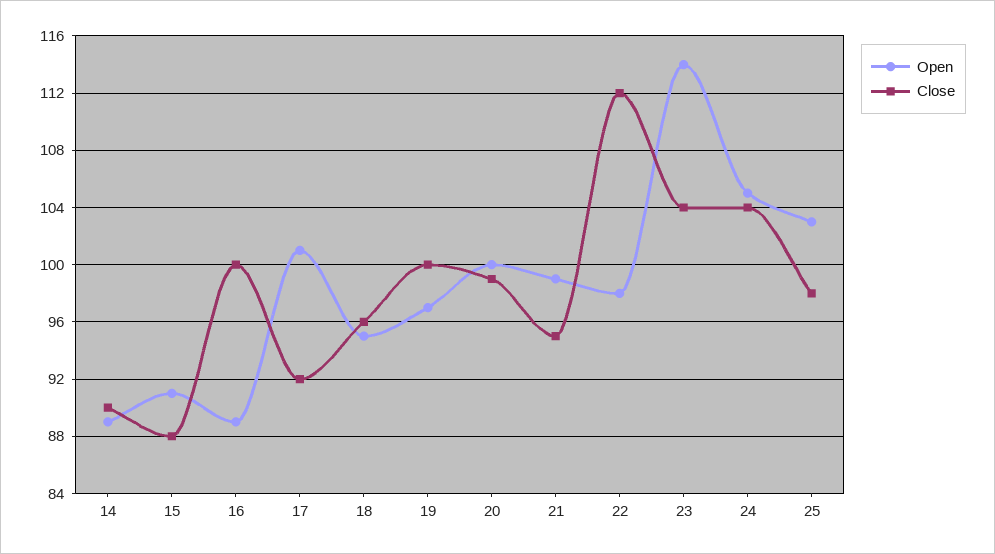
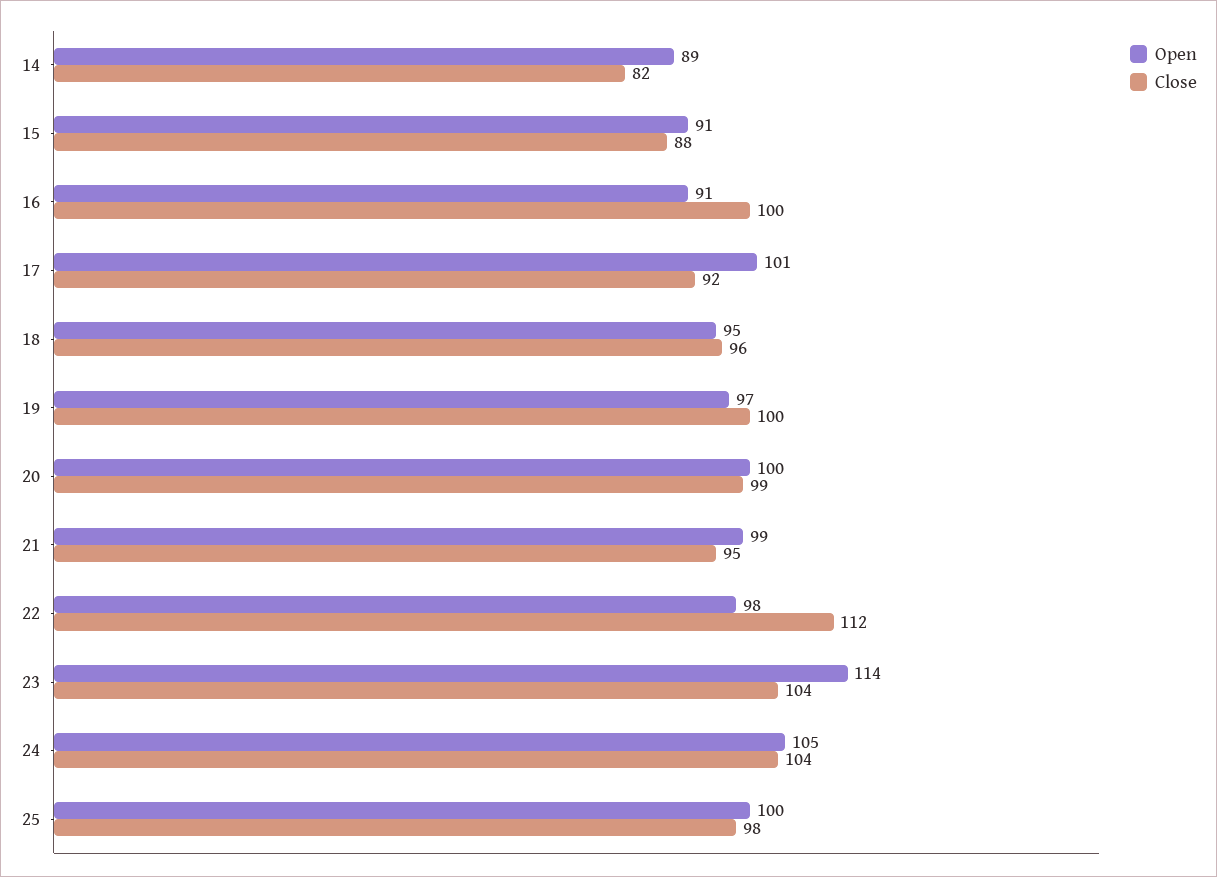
  {
    "Open": {
      "14": 89,
      "15": 91,
-     "16": 89,
+     "16": 91,
      "17": 101,
      "18": 95,
      "19": 97,
      "20": 100,
      "21": 99,
      "22": 98,
      "23": 114,
      "24": 105,
-     "25": 103
+     "25": 100
    },
    "Close": {
-     "14": 90,
+     "14": 82,
      "15": 88,
      "16": 100,
      "17": 92,
      "18": 96,
      "19": 100,
      "20": 99,
      "21": 95,
      "22": 112,
      "23": 104,
      "24": 104,
      "25": 98
    }
  }

